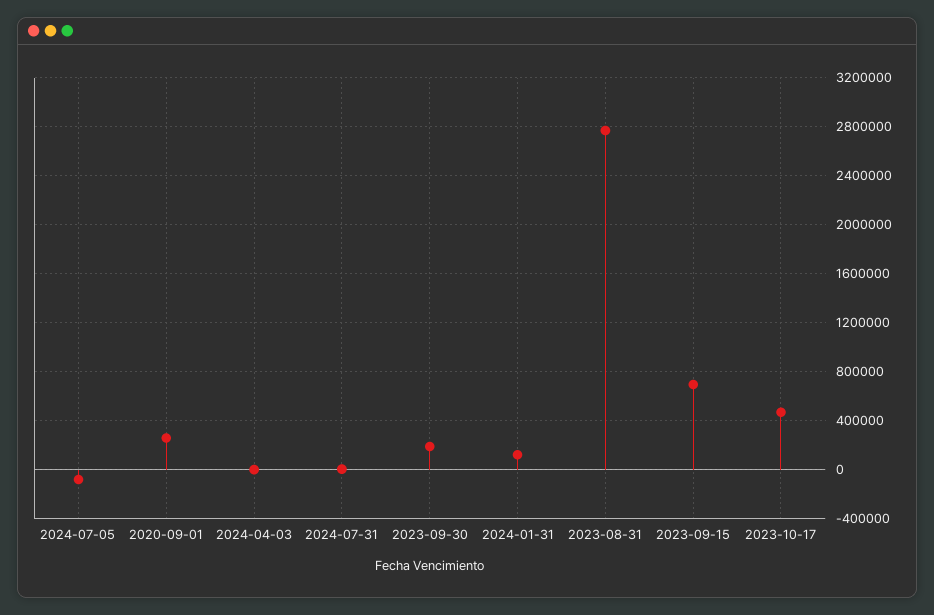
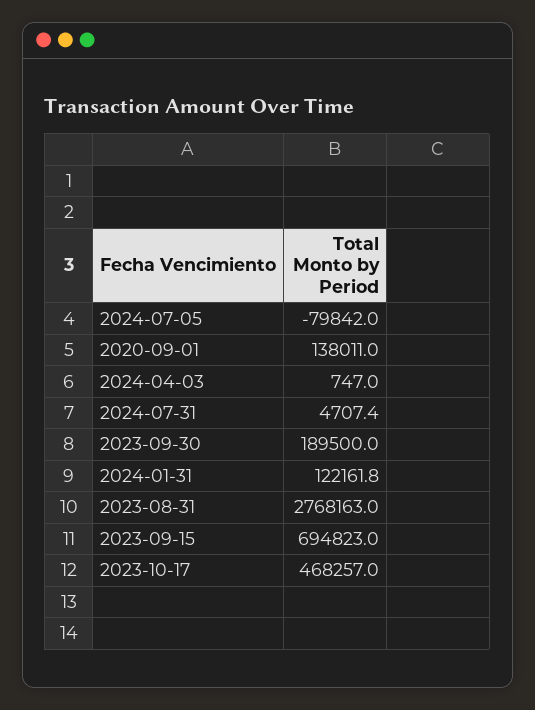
  {
    "2024-07-05": -79842,
-   "2020-09-01": 250000,
+   "2020-09-01": 138011,
    "2024-04-03": 747,
    "2024-07-31": 4707.4,
    "2023-09-30": 189500,
    "2024-01-31": 122161.8,
    "2023-08-31": 2768163,
    "2023-09-15": 694823,
    "2023-10-17": 468257
  }

